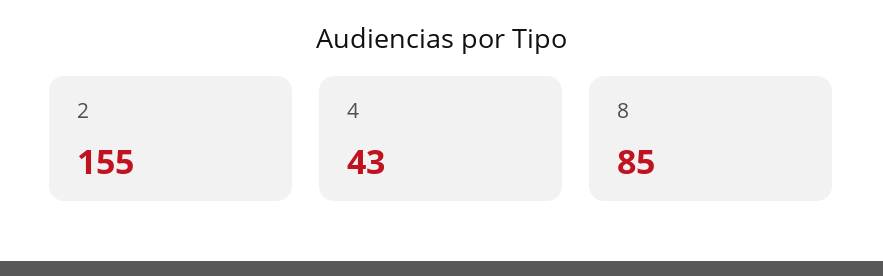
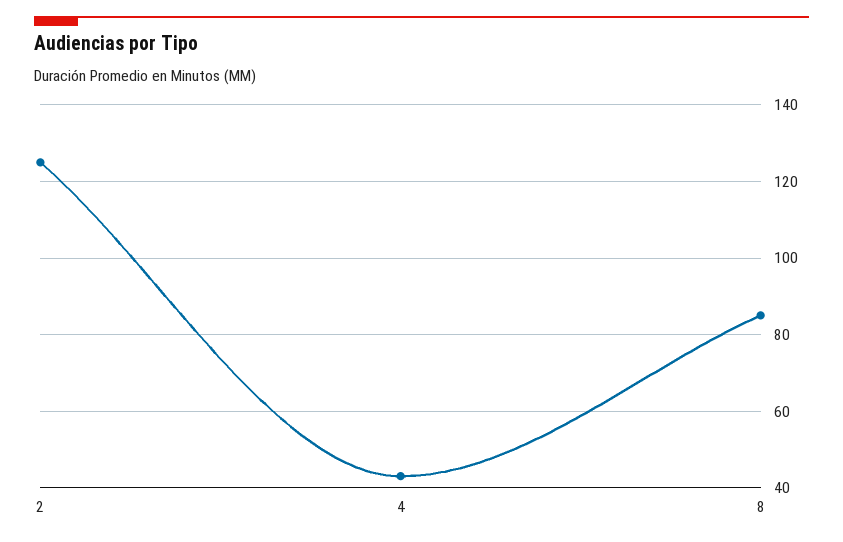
  {
-   "2": 155,
+   "2": 125,
    "4": 43,
    "8": 85
  }

